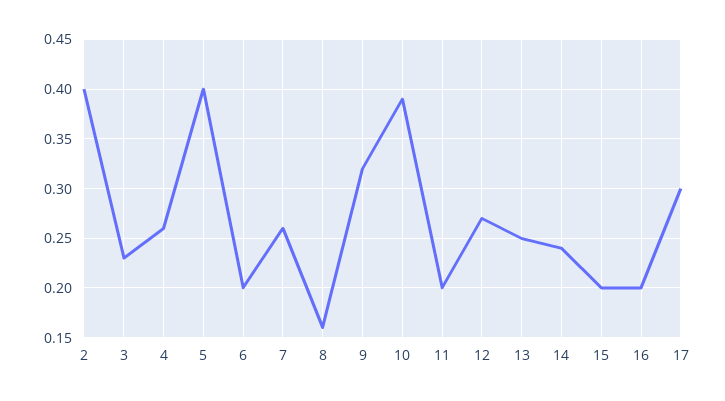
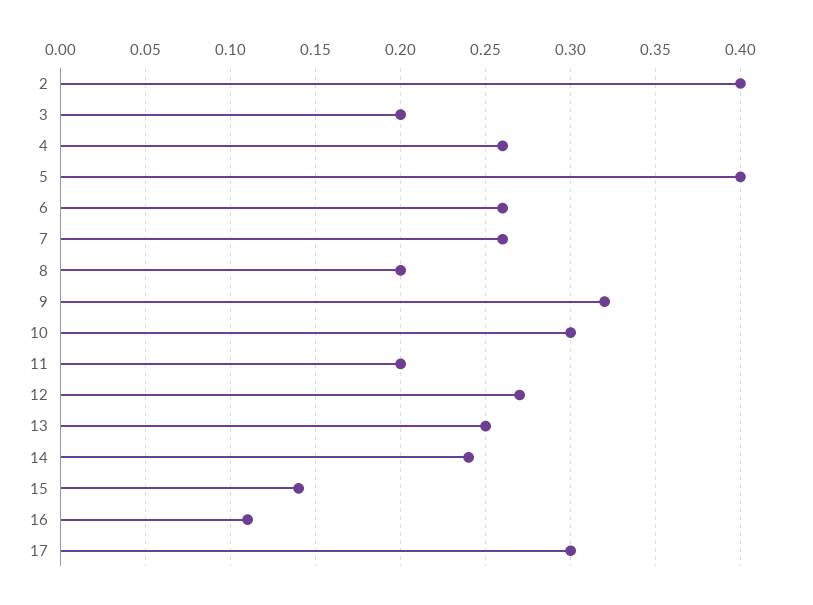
  {
    "2": 0.4,
-   "3": 0.23,
+   "3": 0.2,
    "4": 0.26,
    "5": 0.4,
-   "6": 0.2,
+   "6": 0.26,
    "7": 0.26,
-   "8": 0.16,
+   "8": 0.2,
    "9": 0.32,
-   "10": 0.39,
+   "10": 0.3,
    "11": 0.2,
    "12": 0.27,
    "13": 0.25,
    "14": 0.24,
-   "15": 0.2,
+   "15": 0.14,
-   "16": 0.2,
+   "16": 0.11,
    "17": 0.3
  }

